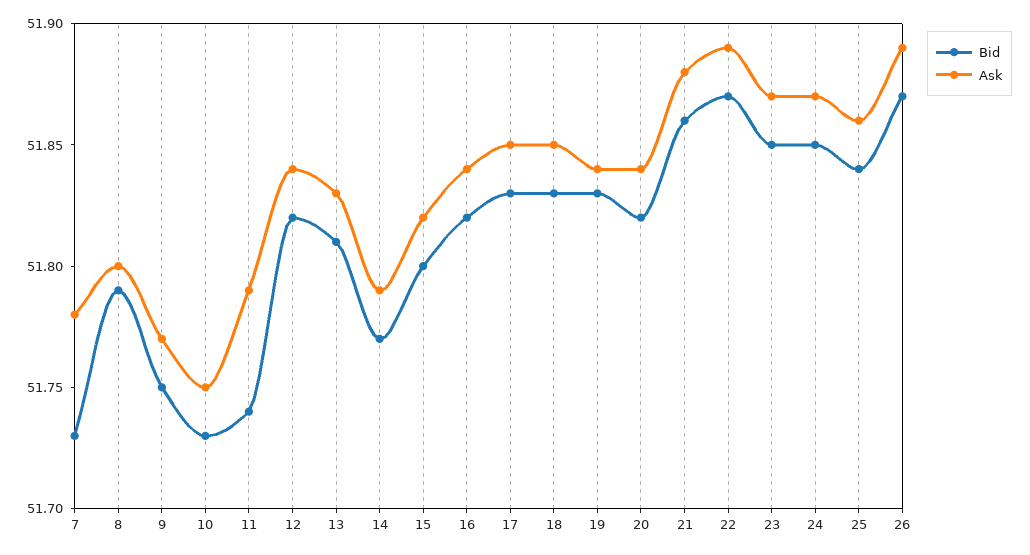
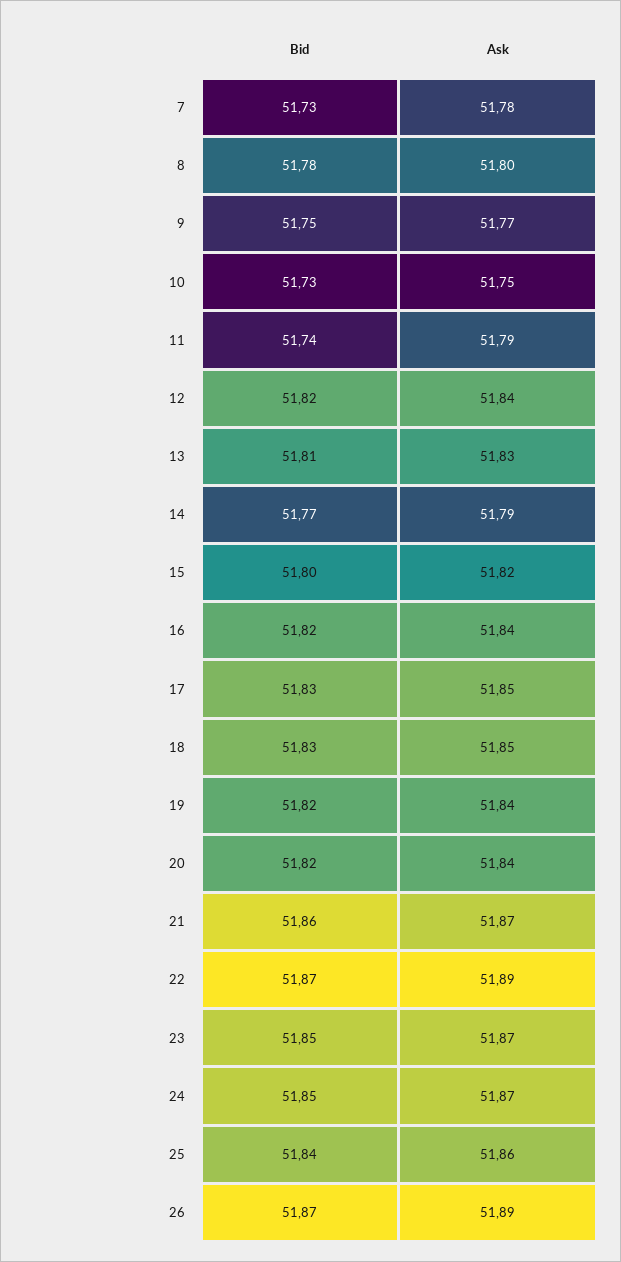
  {
    "Bid": {
      "7": 51.73,
-     "8": 51.79,
+     "8": 51.78,
      "9": 51.75,
      "10": 51.73,
      "11": 51.74,
      "12": 51.82,
      "13": 51.81,
      "14": 51.77,
      "15": 51.8,
      "16": 51.82,
      "17": 51.83,
      "18": 51.83,
-     "19": 51.83,
+     "19": 51.82,
      "20": 51.82,
      "21": 51.86,
      "22": 51.87,
      "23": 51.85,
      "24": 51.85,
      "25": 51.84,
      "26": 51.87
    },
    "Ask": {
      "7": 51.78,
      "8": 51.8,
      "9": 51.77,
      "10": 51.75,
      "11": 51.79,
      "12": 51.84,
      "13": 51.83,
      "14": 51.79,
      "15": 51.82,
      "16": 51.84,
      "17": 51.85,
      "18": 51.85,
      "19": 51.84,
      "20": 51.84,
-     "21": 51.88,
+     "21": 51.87,
      "22": 51.89,
      "23": 51.87,
      "24": 51.87,
      "25": 51.86,
      "26": 51.89
    }
  }

